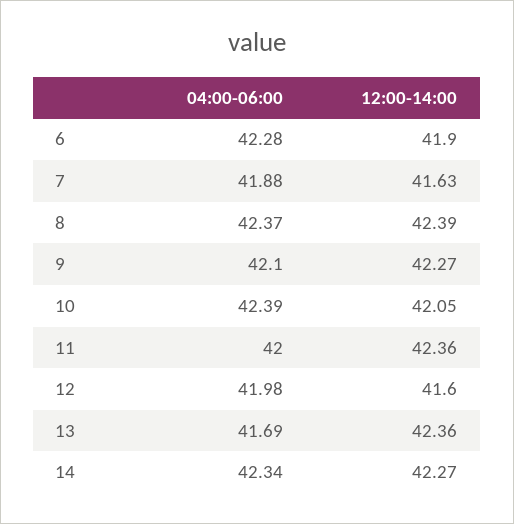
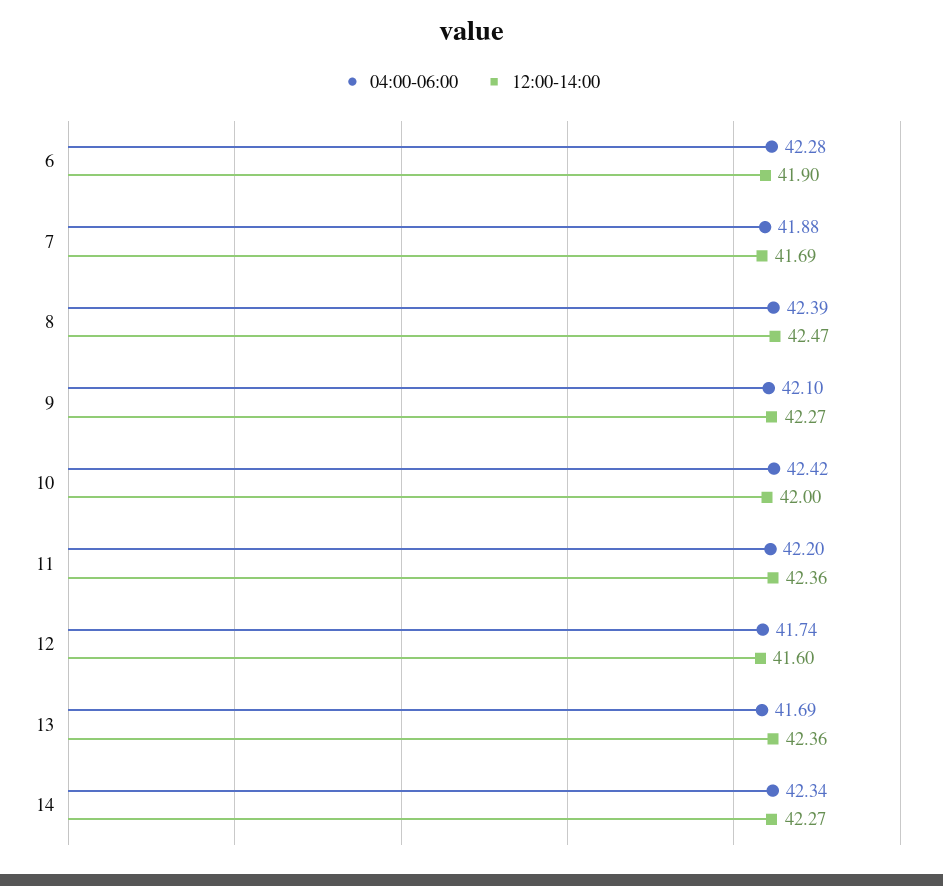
  {
    "04:00-06:00": {
      "6": 42.28,
      "7": 41.88,
-     "8": 42.37,
+     "8": 42.39,
      "9": 42.1,
-     "10": 42.39,
+     "10": 42.42,
-     "11": 42,
+     "11": 42.2,
-     "12": 41.98,
+     "12": 41.74,
      "13": 41.69,
      "14": 42.34
    },
    "12:00-14:00": {
      "6": 41.9,
-     "7": 41.63,
+     "7": 41.69,
-     "8": 42.39,
+     "8": 42.47,
      "9": 42.27,
-     "10": 42.05,
+     "10": 42,
      "11": 42.36,
      "12": 41.6,
      "13": 42.36,
      "14": 42.27
    }
  }

